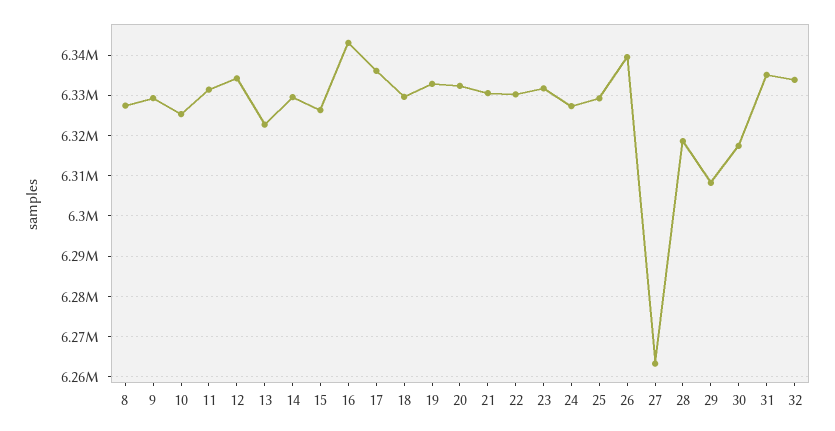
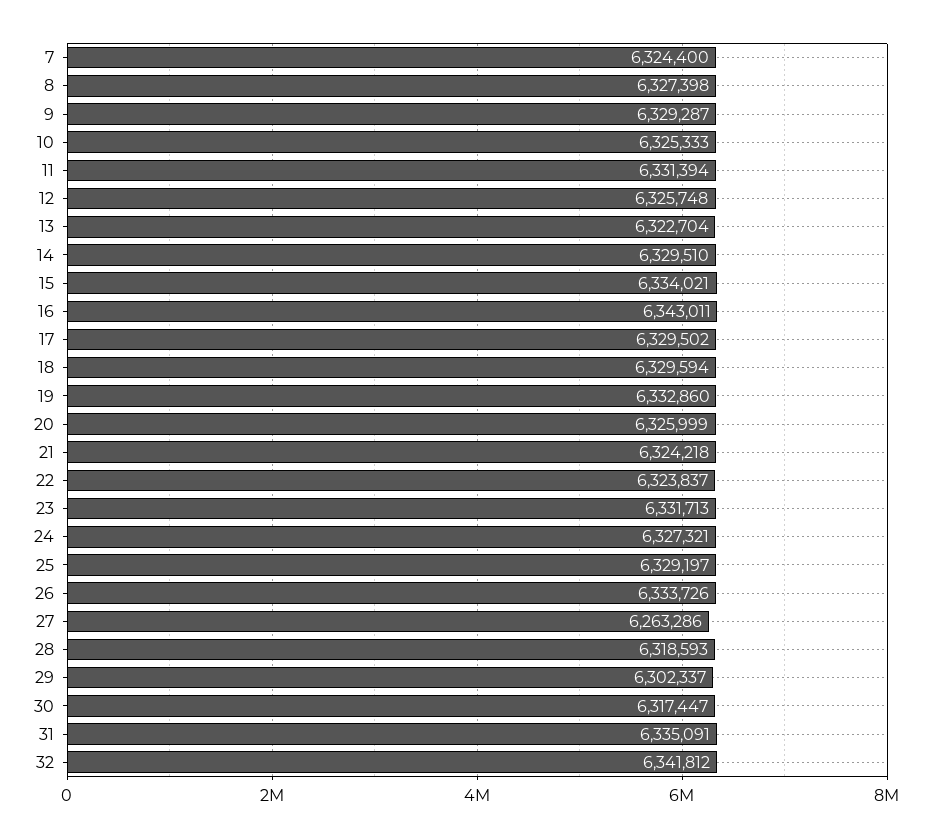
  {
    "8": 6327398,
    "9": 6329287,
    "10": 6325333,
    "11": 6331394,
-   "12": 6334000,
+   "12": 6325748,
    "13": 6322704,
    "14": 6329510,
-   "15": 6326000,
+   "15": 6334021,
    "16": 6343011,
-   "17": 6336000,
+   "17": 6329502,
    "18": 6329594,
    "19": 6332860,
-   "20": 6332000,
+   "20": 6325999,
-   "21": 6330000,
+   "21": 6324218,
-   "22": 6330000,
+   "22": 6323837,
    "23": 6331713,
    "24": 6327321,
    "25": 6329197,
-   "26": 6340000,
+   "26": 6333726,
    "27": 6263286,
    "28": 6318593,
-   "29": 6308000,
+   "29": 6302337,
    "30": 6317447,
    "31": 6335091,
-   "32": 6334000
+   "32": 6341812,
+   "7": 6324400
  }

